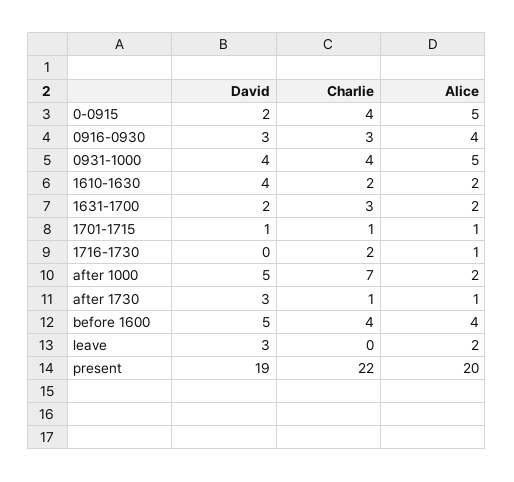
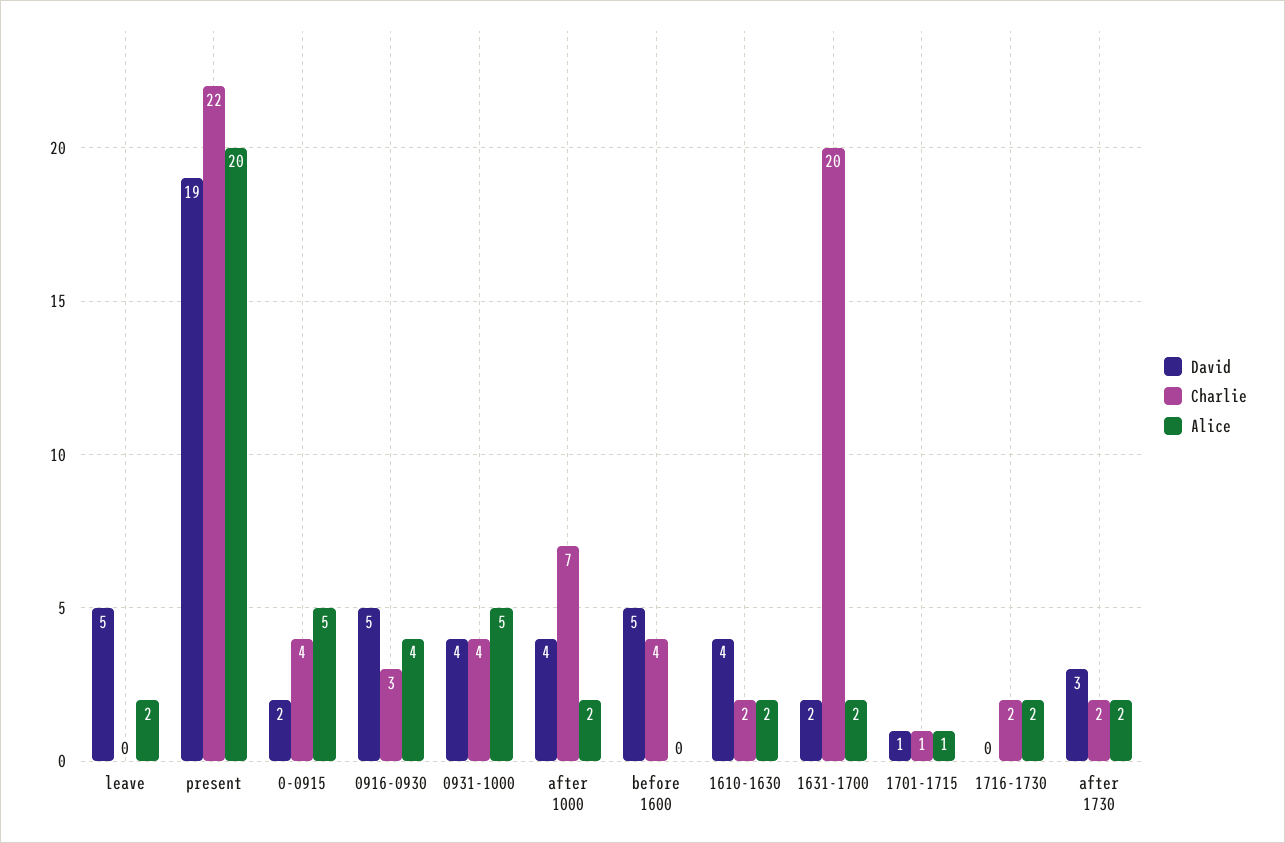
  {
    "David": {
      "0-0915": 2,
-     "0916-0930": 3,
+     "0916-0930": 5,
      "0931-1000": 4,
      "1610-1630": 4,
      "1631-1700": 2,
      "1701-1715": 1,
      "1716-1730": 0,
-     "after 1000": 5,
+     "after 1000": 4,
      "after 1730": 3,
      "before 1600": 5,
-     "leave": 3,
+     "leave": 5,
      "present": 19
    },
    "Charlie": {
      "0-0915": 4,
      "0916-0930": 3,
      "0931-1000": 4,
      "1610-1630": 2,
-     "1631-1700": 3,
+     "1631-1700": 20,
      "1701-1715": 1,
      "1716-1730": 2,
      "after 1000": 7,
-     "after 1730": 1,
+     "after 1730": 2,
      "before 1600": 4,
      "leave": 0,
      "present": 22
    },
    "Alice": {
      "0-0915": 5,
      "0916-0930": 4,
      "0931-1000": 5,
      "1610-1630": 2,
      "1631-1700": 2,
      "1701-1715": 1,
-     "1716-1730": 1,
+     "1716-1730": 2,
      "after 1000": 2,
-     "after 1730": 1,
+     "after 1730": 2,
-     "before 1600": 4,
+     "before 1600": 0,
      "leave": 2,
      "present": 20
    }
  }

